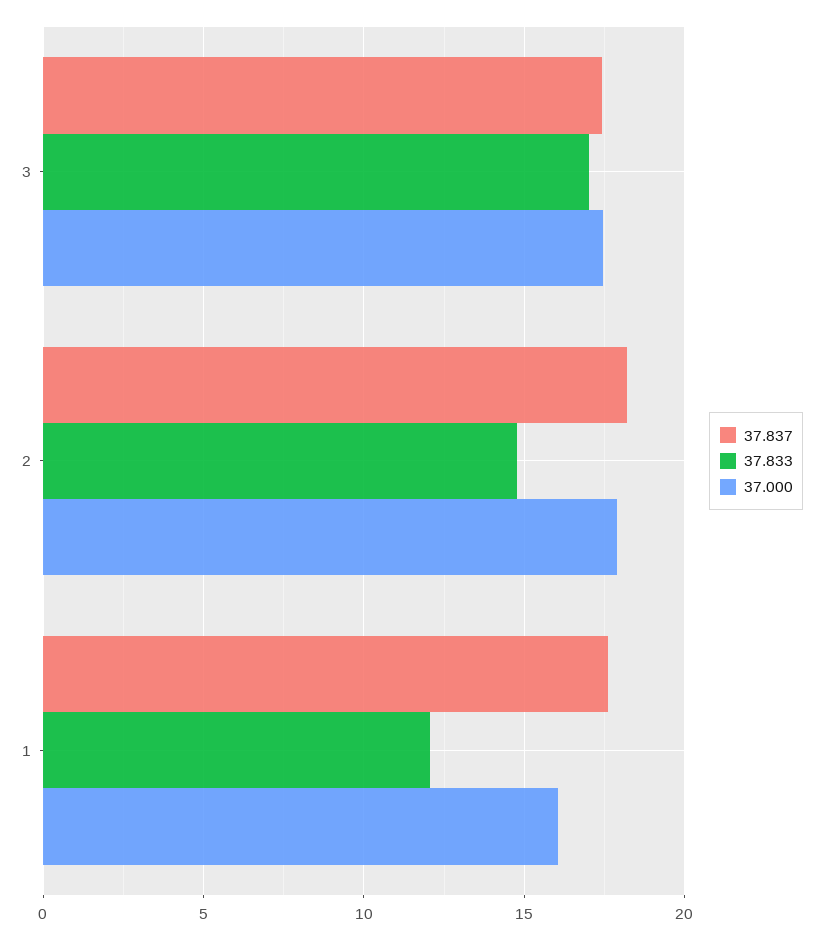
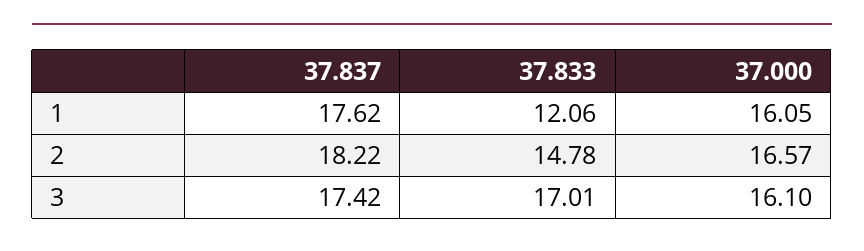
  {
    "37.837": {
      "3": 17.42,
      "2": 18.22,
      "1": 17.62
    },
    "37.833": {
      "3": 17.01,
      "2": 14.78,
      "1": 12.06
    },
    "37.000": {
-     "3": 17.5,
+     "3": 16.1,
-     "2": 18,
+     "2": 16.57,
      "1": 16.05
    }
  }

